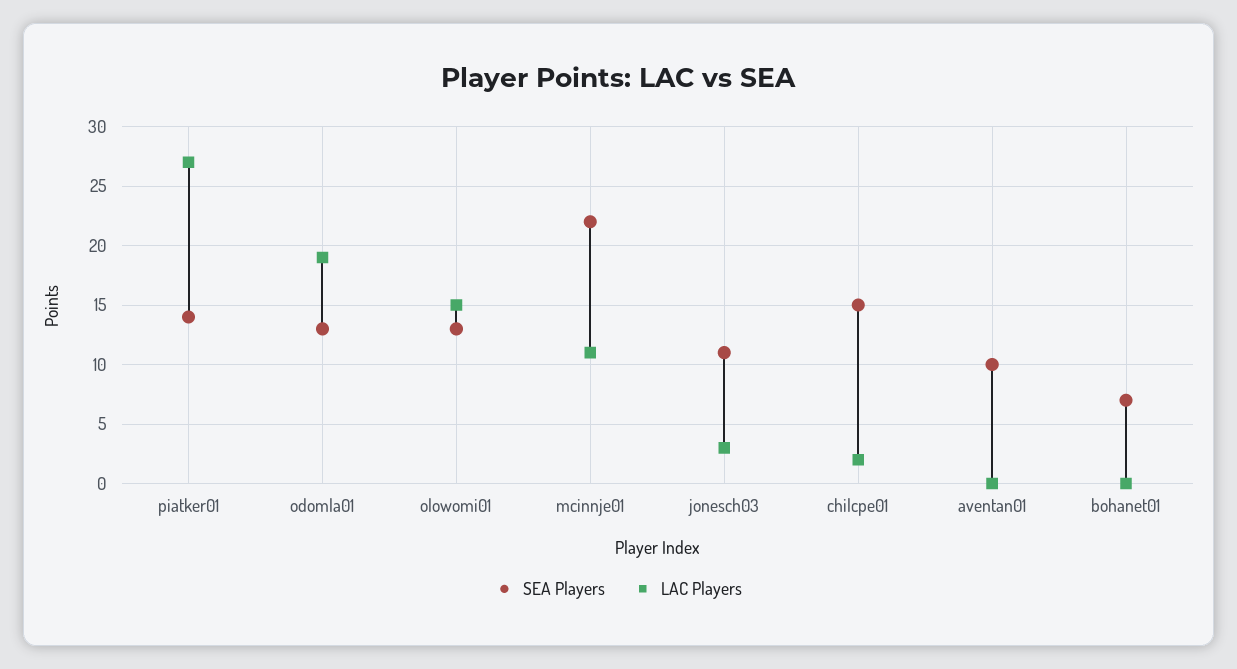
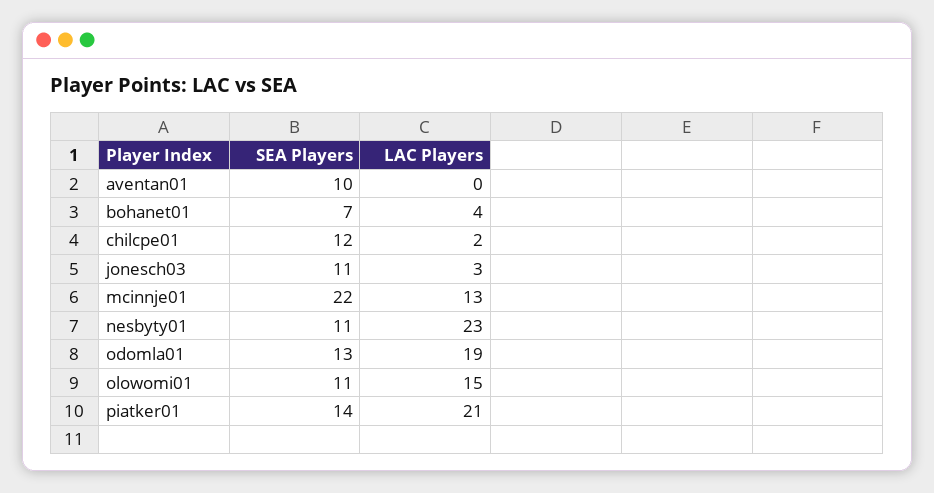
  {
    "SEA Players": {
      "piatker01": 14,
      "odomla01": 13,
-     "olowomi01": 13,
+     "olowomi01": 11,
      "mcinnje01": 22,
      "jonesch03": 11,
-     "chilcpe01": 15,
+     "chilcpe01": 12,
      "aventan01": 10,
-     "bohanet01": 7
+     "bohanet01": 7,
+     "nesbyty01": 11
    },
    "LAC Players": {
-     "piatker01": 27,
+     "piatker01": 21,
      "odomla01": 19,
      "olowomi01": 15,
-     "mcinnje01": 11,
+     "mcinnje01": 13,
      "jonesch03": 3,
      "chilcpe01": 2,
      "aventan01": 0,
-     "bohanet01": 0
+     "bohanet01": 4,
+     "nesbyty01": 23
    }
  }

